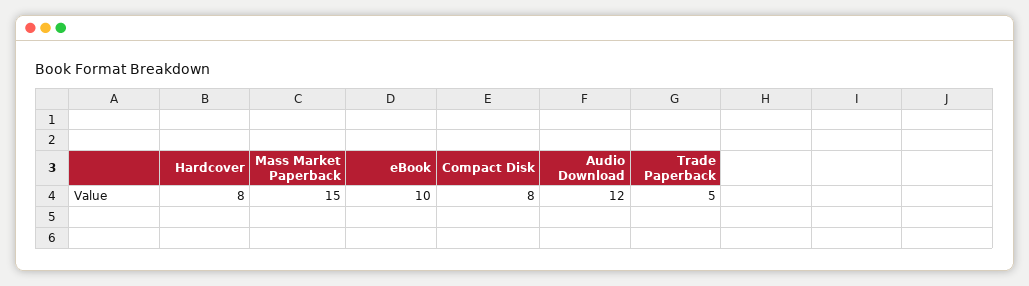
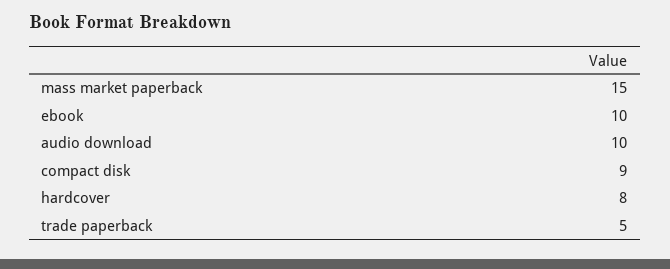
  {
    "Hardcover": 8,
    "Mass Market Paperback": 15,
    "eBook": 10,
-   "Compact Disk": 8,
+   "Compact Disk": 9,
-   "Audio Download": 12,
+   "Audio Download": 10,
    "Trade Paperback": 5
  }

